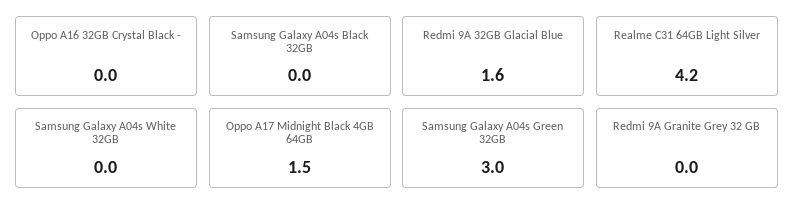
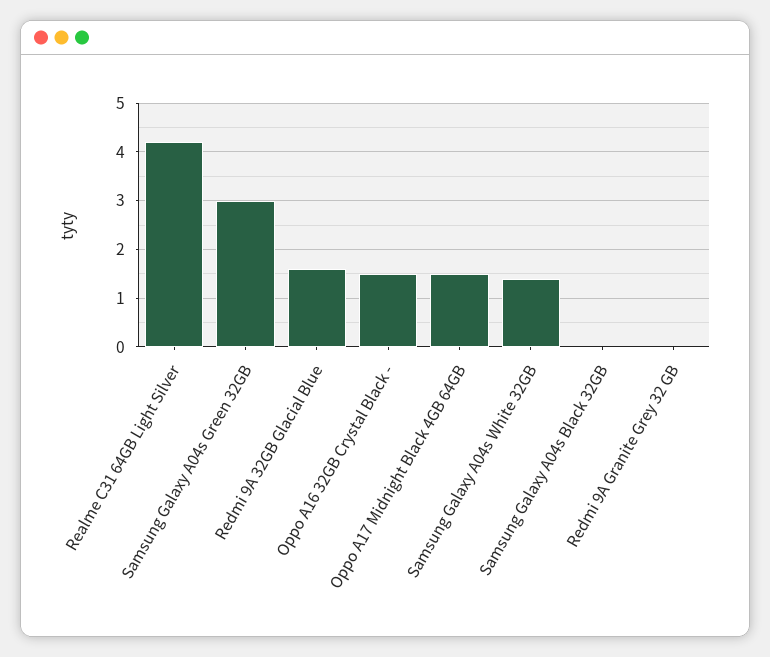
  {
-   "Oppo A16 32GB Crystal Black -": 0,
+   "Oppo A16 32GB Crystal Black -": 1.5,
    "Samsung Galaxy A04s Black 32GB": 0,
    "Redmi 9A 32GB Glacial Blue": 1.6,
    "Realme C31 64GB Light Silver": 4.2,
-   "Samsung Galaxy A04s White 32GB": 0,
+   "Samsung Galaxy A04s White 32GB": 1.5,
    "Oppo A17 Midnight Black 4GB 64GB": 1.5,
    "Samsung Galaxy A04s Green 32GB": 3,
    "Redmi 9A Granite Grey 32 GB": 0
  }

